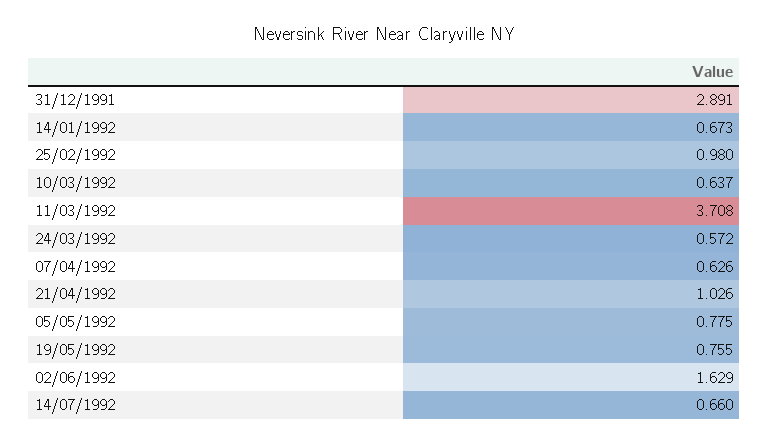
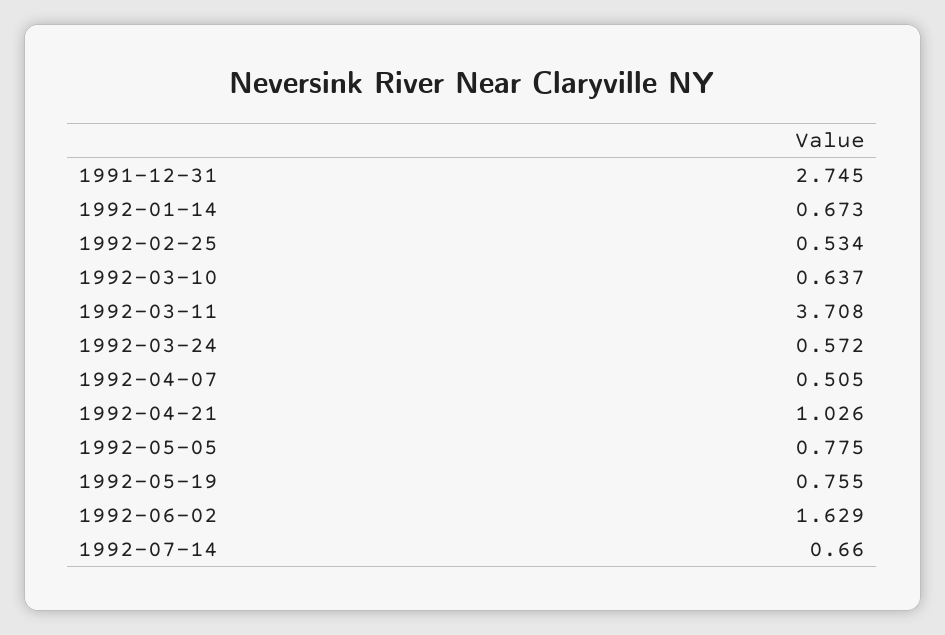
  {
-   "31/12/1991": 2.891,
+   "31/12/1991": 2.745,
    "14/01/1992": 0.673,
-   "25/02/1992": 0.98,
+   "25/02/1992": 0.534,
    "10/03/1992": 0.637,
    "11/03/1992": 3.708,
    "24/03/1992": 0.572,
-   "07/04/1992": 0.626,
+   "07/04/1992": 0.505,
    "21/04/1992": 1.026,
    "05/05/1992": 0.775,
    "19/05/1992": 0.755,
    "02/06/1992": 1.629,
    "14/07/1992": 0.66
  }

